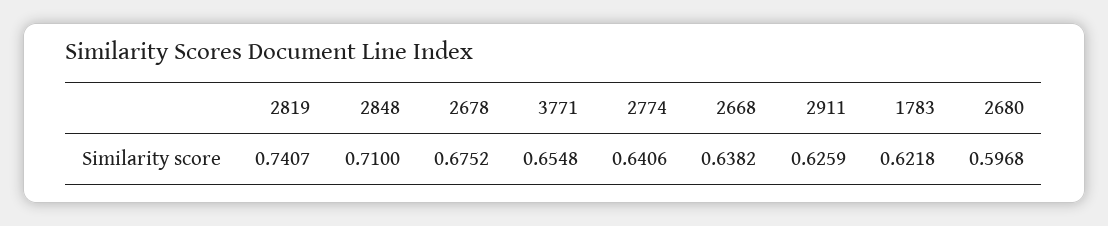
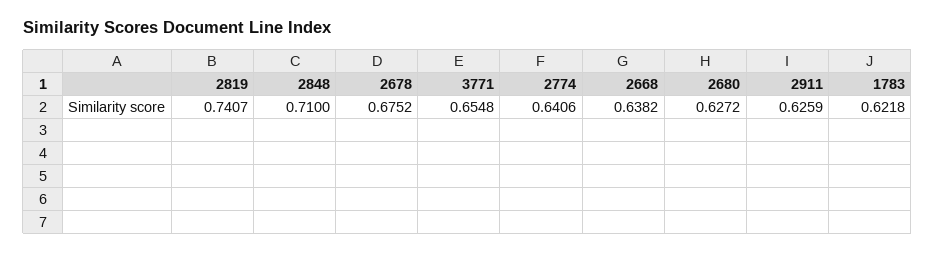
  {
    "2819": 0.7407,
    "2848": 0.71,
    "2678": 0.6752,
    "3771": 0.6548,
    "2774": 0.6406,
    "2668": 0.6382,
    "2911": 0.6259,
    "1783": 0.6218,
-   "2680": 0.5968
+   "2680": 0.6272
  }

